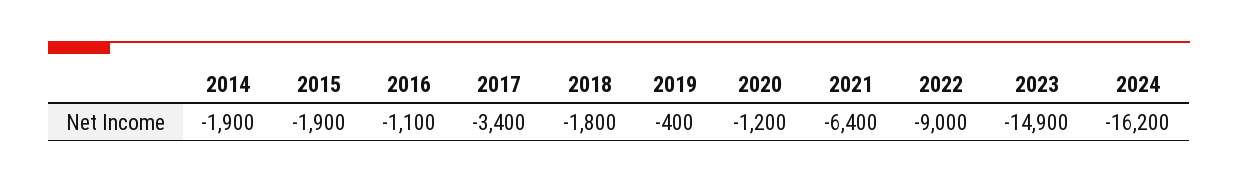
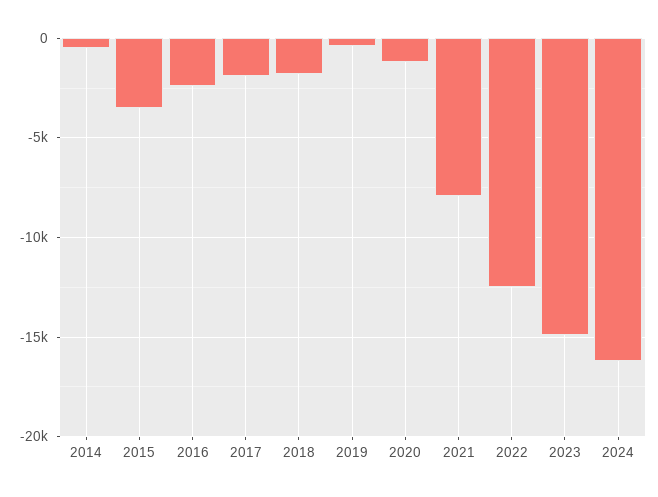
  {
-   "2014": -1900,
+   "2014": -500,
-   "2015": -1900,
+   "2015": -3500,
-   "2016": -1100,
+   "2016": -2500,
-   "2017": -3400,
+   "2017": -2000,
    "2018": -1800,
    "2019": -400,
    "2020": -1200,
-   "2021": -6400,
+   "2021": -8000,
-   "2022": -9000,
+   "2022": -12500,
    "2023": -14900,
    "2024": -16200
  }

